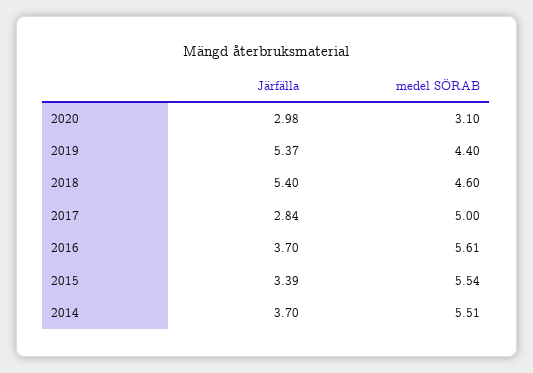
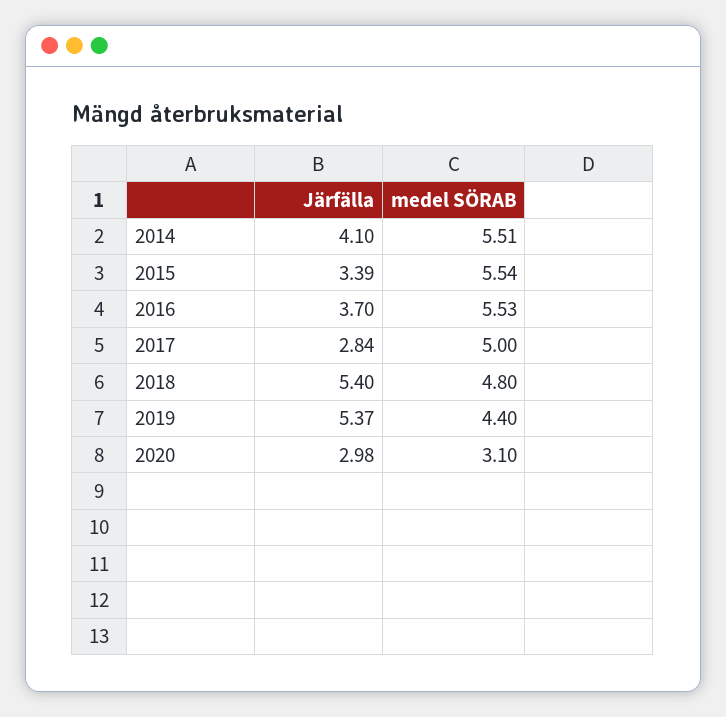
  {
    "Järfälla": {
      "2020": 2.98,
      "2019": 5.37,
      "2018": 5.4,
      "2017": 2.84,
      "2016": 3.7,
      "2015": 3.39,
-     "2014": 3.7
+     "2014": 4.1
    },
    "medel SÖRAB": {
      "2020": 3.1,
      "2019": 4.4,
-     "2018": 4.6,
+     "2018": 4.8,
      "2017": 5,
-     "2016": 5.61,
+     "2016": 5.53,
      "2015": 5.54,
      "2014": 5.51
    }
  }

